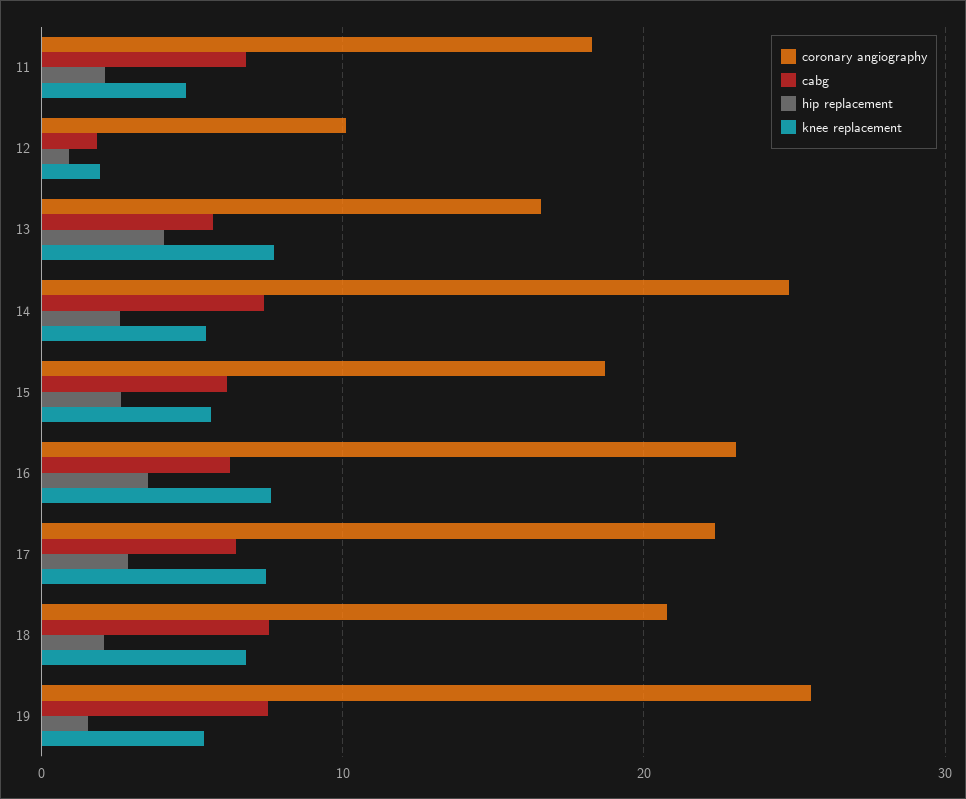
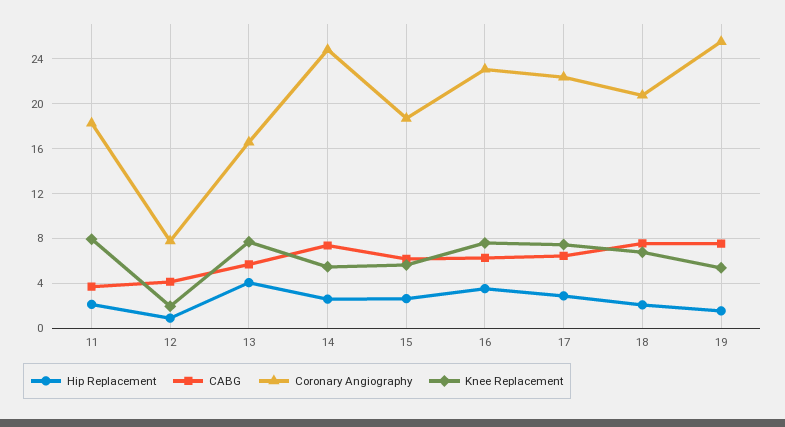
  {
    "coronary angiography": {
      "11": 18,
-     "12": 10,
+     "12": 8,
      "13": 17,
      "14": 25,
      "15": 19,
      "16": 23,
      "17": 22,
      "18": 21,
      "19": 26
    },
    "cabg": {
-     "11": 7,
+     "11": 4,
-     "12": 2,
+     "12": 4,
      "13": 6,
      "14": 7,
      "15": 6,
      "16": 6,
      "17": 6,
      "18": 8,
      "19": 8
    },
    "hip replacement": {
      "11": 2,
      "12": 1,
      "13": 4,
      "14": 3,
      "15": 3,
      "16": 4,
      "17": 3,
      "18": 2,
      "19": 2
    },
    "knee replacement": {
-     "11": 5,
+     "11": 8,
      "12": 2,
      "13": 8,
      "14": 5,
      "15": 6,
      "16": 8,
      "17": 7,
      "18": 7,
      "19": 5
    }
  }

